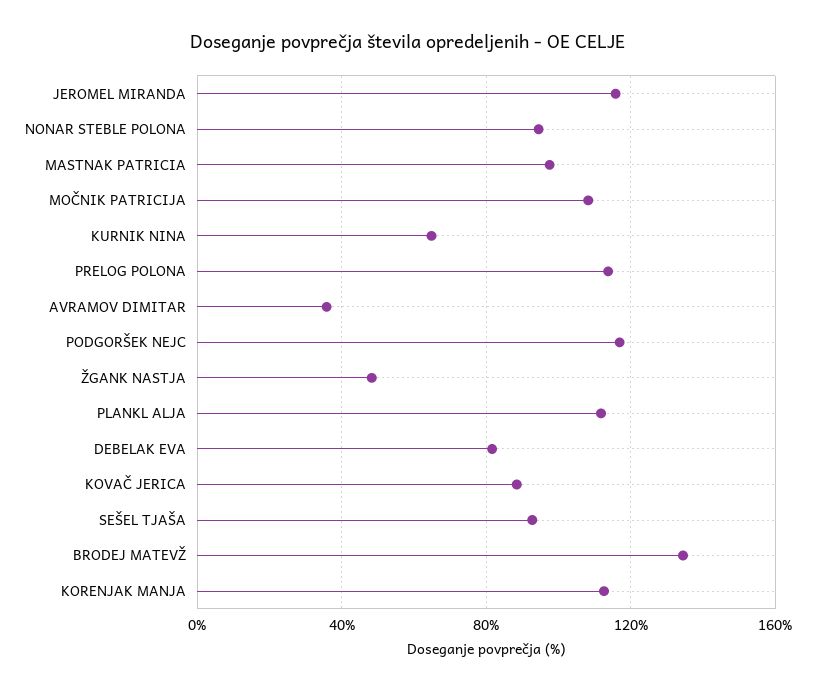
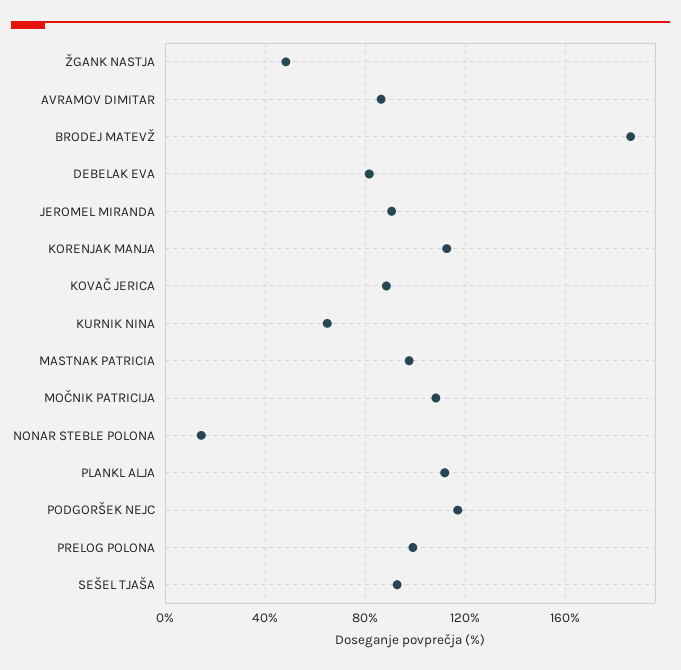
  {
-   "JEROMEL MIRANDA": 115,
+   "JEROMEL MIRANDA": 90,
-   "NONAR STEBLE POLONA": 95,
+   "NONAR STEBLE POLONA": 15,
    "MASTNAK PATRICIA": 100,
    "MOČNIK PATRICIJA": 110,
    "KURNIK NINA": 65,
-   "PRELOG POLONA": 115,
+   "PRELOG POLONA": 100,
-   "AVRAMOV DIMITAR": 35,
+   "AVRAMOV DIMITAR": 85,
    "PODGORŠEK NEJC": 115,
    "ŽGANK NASTJA": 50,
    "PLANKL ALJA": 110,
    "DEBELAK EVA": 80,
    "KOVAČ JERICA": 90,
    "SEŠEL TJAŠA": 95,
-   "BRODEJ MATEVŽ": 135,
+   "BRODEJ MATEVŽ": 185,
    "KORENJAK MANJA": 115
  }

